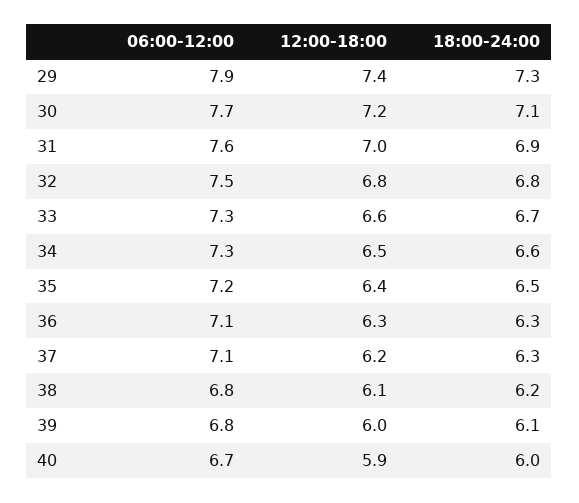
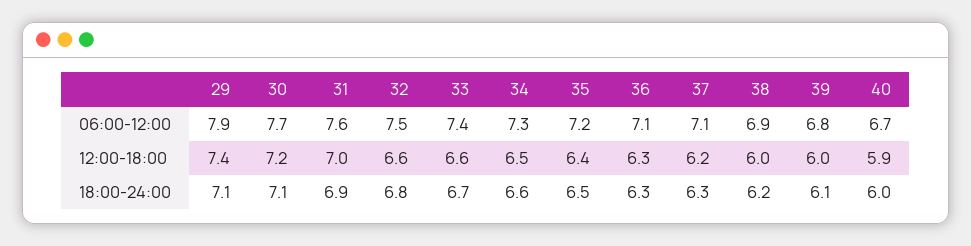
  {
    "06:00-12:00": {
      "29": 7.9,
      "30": 7.7,
      "31": 7.6,
      "32": 7.5,
-     "33": 7.3,
+     "33": 7.4,
      "34": 7.3,
      "35": 7.2,
      "36": 7.1,
      "37": 7.1,
-     "38": 6.8,
+     "38": 6.9,
      "39": 6.8,
      "40": 6.7
    },
    "12:00-18:00": {
      "29": 7.4,
      "30": 7.2,
      "31": 7,
-     "32": 6.8,
+     "32": 6.6,
      "33": 6.6,
      "34": 6.5,
      "35": 6.4,
      "36": 6.3,
      "37": 6.2,
-     "38": 6.1,
+     "38": 6,
      "39": 6,
      "40": 5.9
    },
    "18:00-24:00": {
-     "29": 7.3,
+     "29": 7.1,
      "30": 7.1,
      "31": 6.9,
      "32": 6.8,
      "33": 6.7,
      "34": 6.6,
      "35": 6.5,
      "36": 6.3,
      "37": 6.3,
      "38": 6.2,
      "39": 6.1,
      "40": 6
    }
  }

